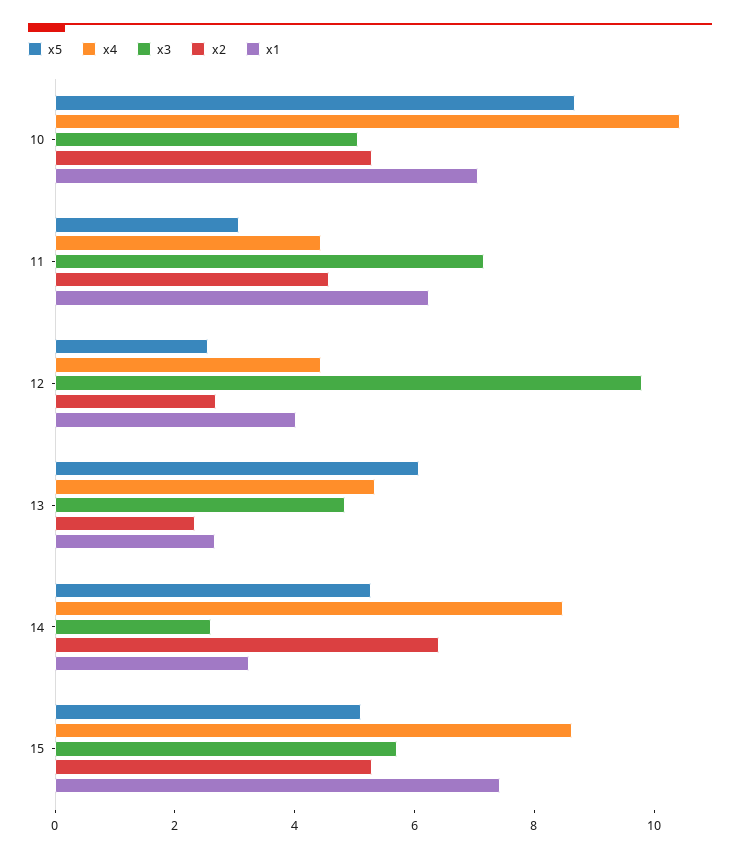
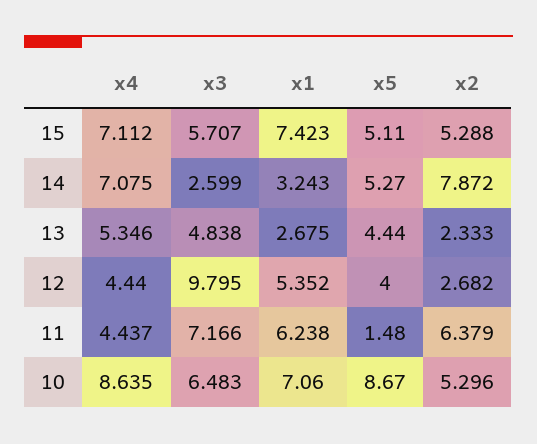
  {
    "x5": {
      "10": 8.67,
-     "11": 3,
+     "11": 1.48,
-     "12": 2.5,
+     "12": 4,
-     "13": 6,
+     "13": 4.44,
      "14": 5.27,
      "15": 5.11
    },
    "x4": {
-     "10": 10.5,
+     "10": 8.635,
      "11": 4.437,
      "12": 4.44,
      "13": 5.346,
-     "14": 8.5,
+     "14": 7.075,
-     "15": 8.5
+     "15": 7.112
    },
    "x3": {
-     "10": 5,
+     "10": 6.483,
      "11": 7.166,
      "12": 9.795,
      "13": 4.838,
      "14": 2.599,
      "15": 5.707
    },
    "x2": {
      "10": 5.296,
-     "11": 4.5,
+     "11": 6.379,
      "12": 2.682,
      "13": 2.333,
-     "14": 6.5,
+     "14": 7.872,
      "15": 5.288
    },
    "x1": {
      "10": 7.06,
      "11": 6.238,
-     "12": 4,
+     "12": 5.352,
      "13": 2.675,
      "14": 3.243,
      "15": 7.423
    }
  }

